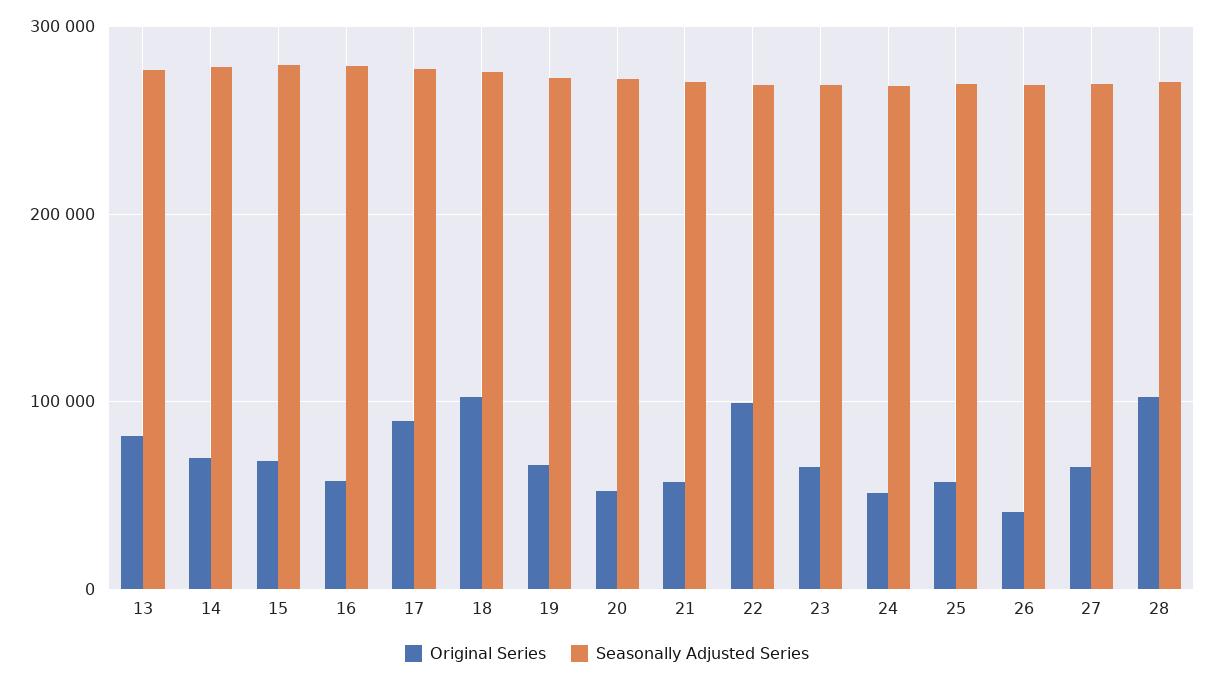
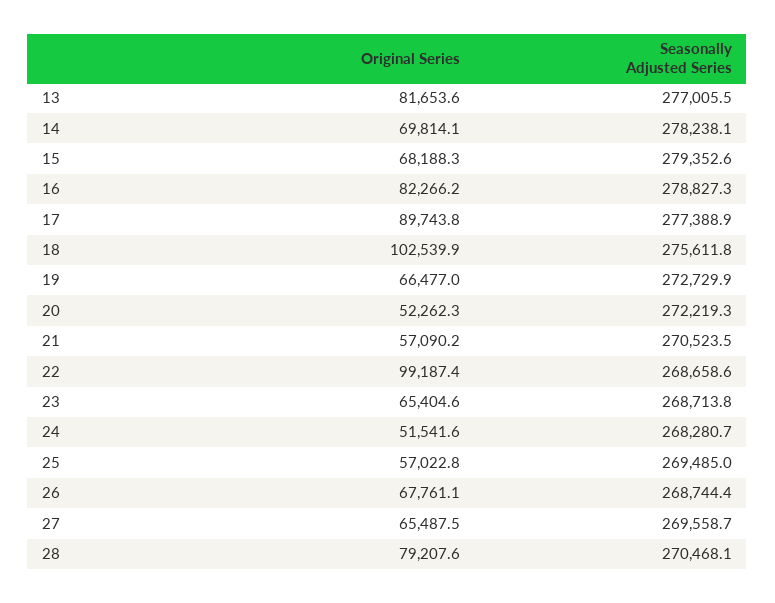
  {
    "Original Series": {
      "13": 81653.6,
      "14": 69814.1,
      "15": 68188.3,
-     "16": 60000,
+     "16": 82266.2,
      "17": 89743.8,
      "18": 102539.9,
      "19": 66477,
      "20": 52262.3,
      "21": 57090.2,
      "22": 99187.4,
      "23": 65404.6,
      "24": 51541.6,
      "25": 57022.8,
-     "26": 40000,
+     "26": 67761.1,
      "27": 65487.5,
-     "28": 100000
+     "28": 79207.6
    },
    "Seasonally Adjusted Series": {
      "13": 277005.5,
      "14": 278238.1,
      "15": 279352.6,
      "16": 278827.3,
      "17": 277388.9,
      "18": 275611.8,
      "19": 272729.9,
      "20": 272219.3,
      "21": 270523.5,
      "22": 268658.6,
      "23": 268713.8,
      "24": 268280.7,
      "25": 269485,
      "26": 268744.4,
      "27": 269558.7,
      "28": 270468.1
    }
  }

